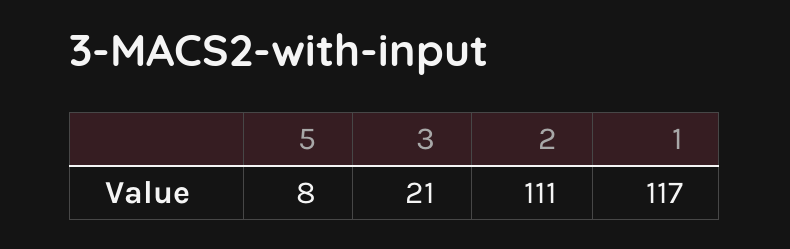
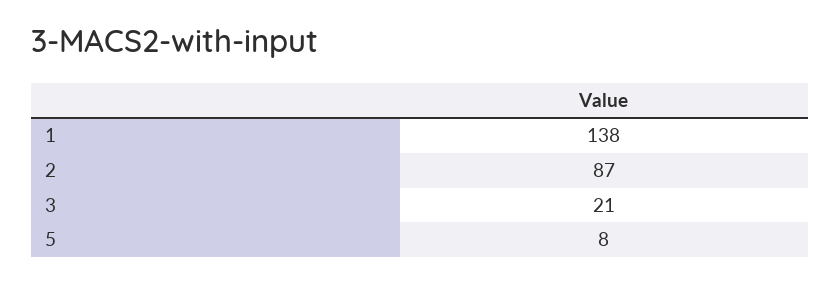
  {
    "5": 8,
    "3": 21,
-   "2": 111,
+   "2": 87,
-   "1": 117
+   "1": 138
  }

